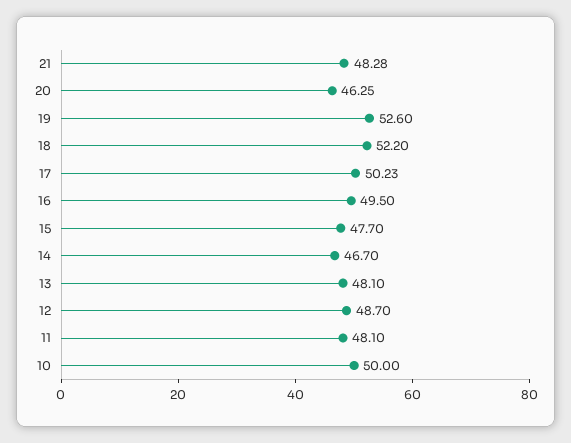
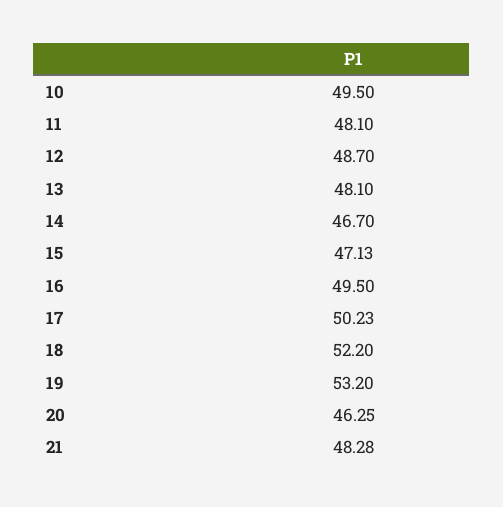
  {
    "21": 48.28,
    "20": 46.25,
-   "19": 52.6,
+   "19": 53.2,
    "18": 52.2,
    "17": 50.23,
    "16": 49.5,
-   "15": 47.7,
+   "15": 47.13,
    "14": 46.7,
    "13": 48.1,
    "12": 48.7,
    "11": 48.1,
-   "10": 50
+   "10": 49.5
  }

